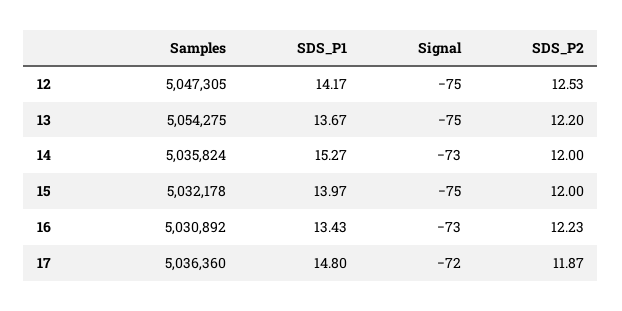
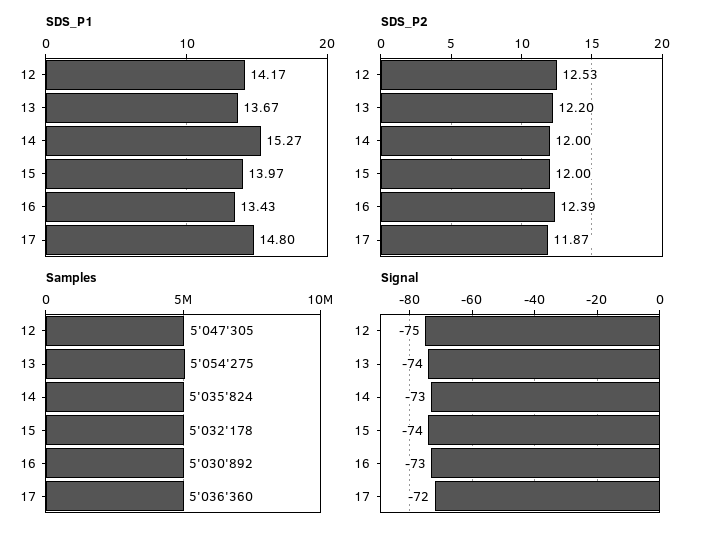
  {
    "Samples": {
      "12": 5047305,
      "13": 5054275,
      "14": 5035824,
      "15": 5032178,
      "16": 5030892,
      "17": 5036360
    },
    "SDS_P1": {
      "12": 14.17,
      "13": 13.67,
      "14": 15.27,
      "15": 13.97,
      "16": 13.43,
      "17": 14.8
    },
    "Signal": {
      "12": -75,
-     "13": -75,
+     "13": -74,
      "14": -73,
-     "15": -75,
+     "15": -74,
      "16": -73,
      "17": -72
    },
    "SDS_P2": {
      "12": 12.53,
      "13": 12.2,
      "14": 12,
      "15": 12,
-     "16": 12.23,
+     "16": 12.39,
      "17": 11.87
    }
  }

